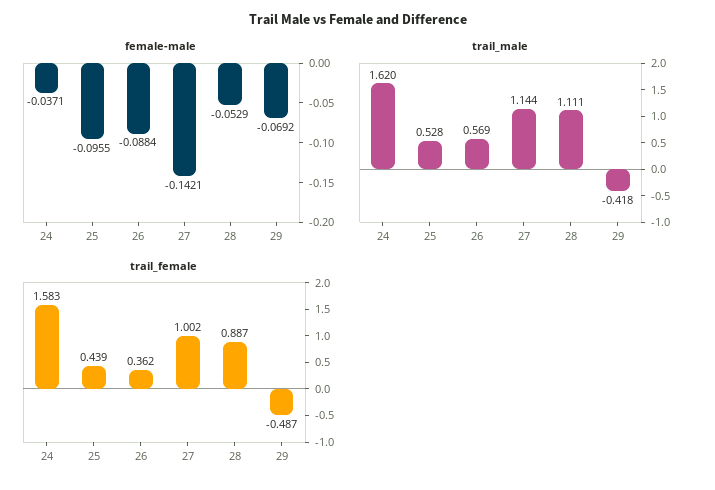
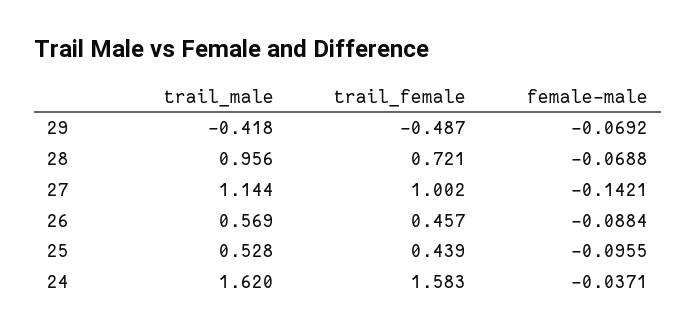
  {
    "female-male": {
      "24": -0.0371,
      "25": -0.0955,
      "26": -0.0884,
      "27": -0.1421,
-     "28": -0.0529,
+     "28": -0.0688,
      "29": -0.0692
    },
    "trail_male": {
      "24": 1.62,
      "25": 0.528,
      "26": 0.569,
      "27": 1.144,
-     "28": 1.111,
+     "28": 0.956,
      "29": -0.418
    },
    "trail_female": {
      "24": 1.583,
      "25": 0.439,
-     "26": 0.362,
+     "26": 0.457,
      "27": 1.002,
-     "28": 0.887,
+     "28": 0.721,
      "29": -0.487
    }
  }

